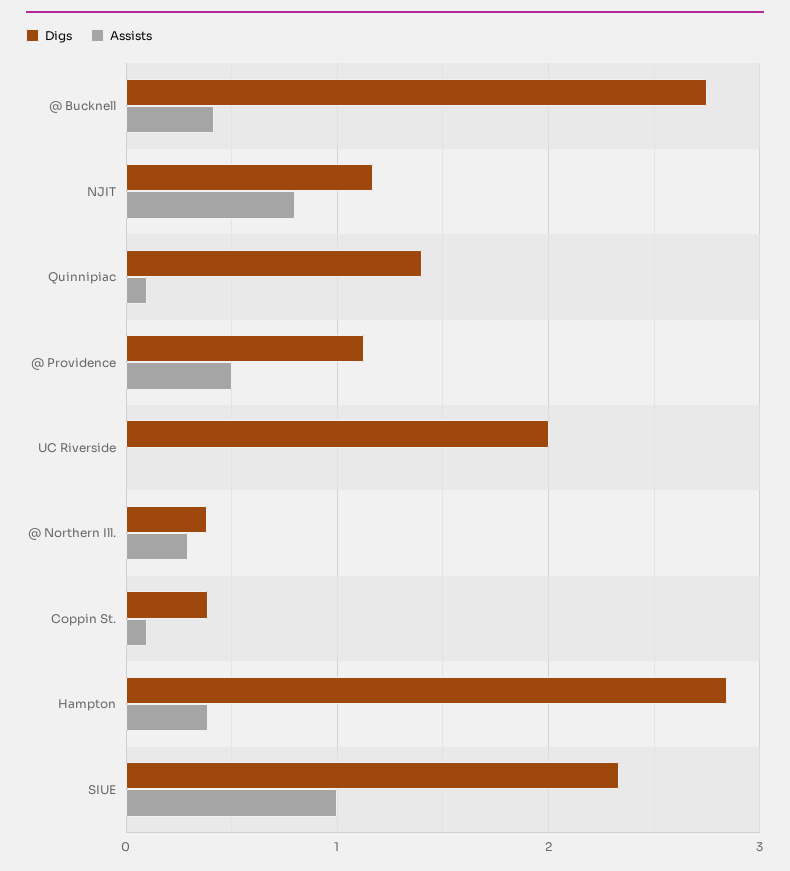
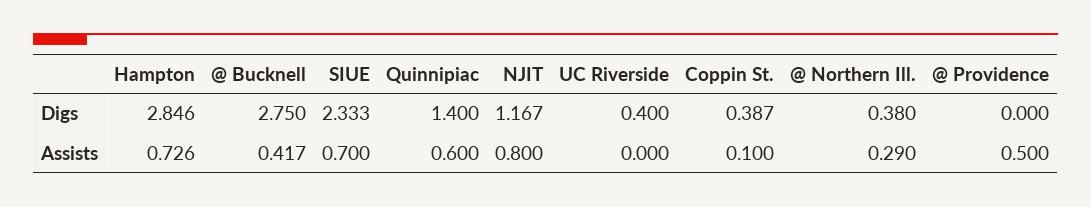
  {
    "Digs": {
      "@ Bucknell": 2.75,
      "NJIT": 1.167,
      "Quinnipiac": 1.4,
-     "@ Providence": 1.1,
+     "@ Providence": 0,
-     "UC Riverside": 2,
+     "UC Riverside": 0.4,
      "@ Northern Ill.": 0.38,
      "Coppin St.": 0.387,
      "Hampton": 2.846,
      "SIUE": 2.333
    },
    "Assists": {
      "@ Bucknell": 0.417,
      "NJIT": 0.8,
-     "Quinnipiac": 0.1,
+     "Quinnipiac": 0.6,
      "@ Providence": 0.5,
      "UC Riverside": 0,
      "@ Northern Ill.": 0.29,
      "Coppin St.": 0.1,
-     "Hampton": 0.4,
+     "Hampton": 0.726,
-     "SIUE": 1
+     "SIUE": 0.7
    }
  }

